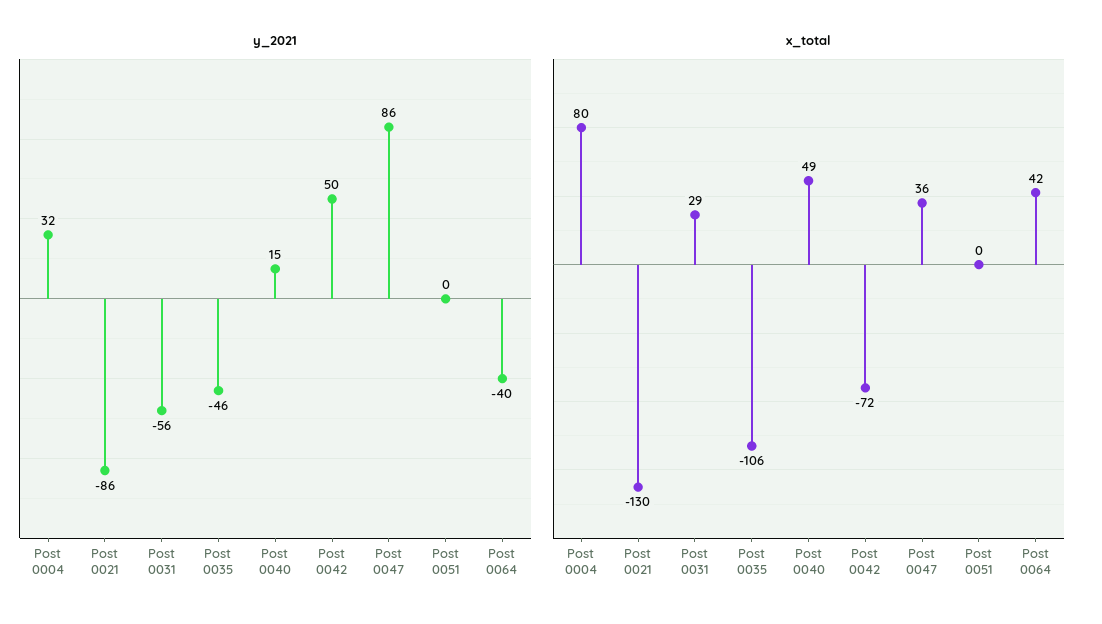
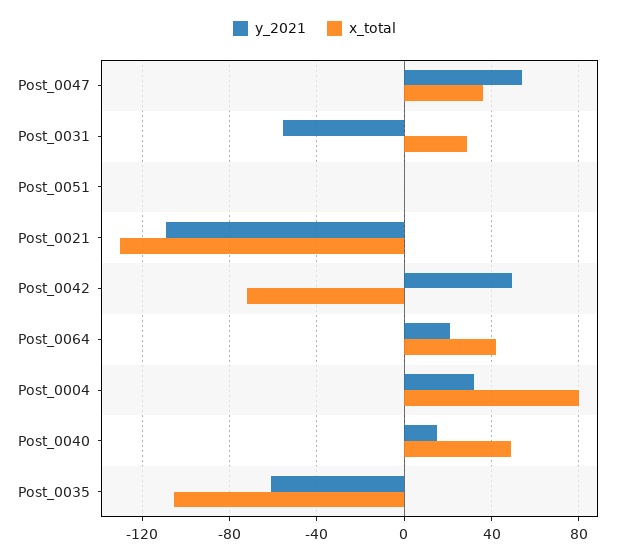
  {
    "y_2021": {
      "Post 0004": 32,
-     "Post 0021": -86,
+     "Post 0021": -110,
      "Post 0031": -56,
-     "Post 0035": -46,
+     "Post 0035": -60,
      "Post 0040": 15,
      "Post 0042": 50,
-     "Post 0047": 86,
+     "Post 0047": 55,
      "Post 0051": 0,
-     "Post 0064": -40
+     "Post 0064": 20
    },
    "x_total": {
      "Post 0004": 80,
      "Post 0021": -130,
      "Post 0031": 29,
      "Post 0035": -106,
      "Post 0040": 49,
      "Post 0042": -72,
      "Post 0047": 36,
      "Post 0051": 0,
      "Post 0064": 42
    }
  }

